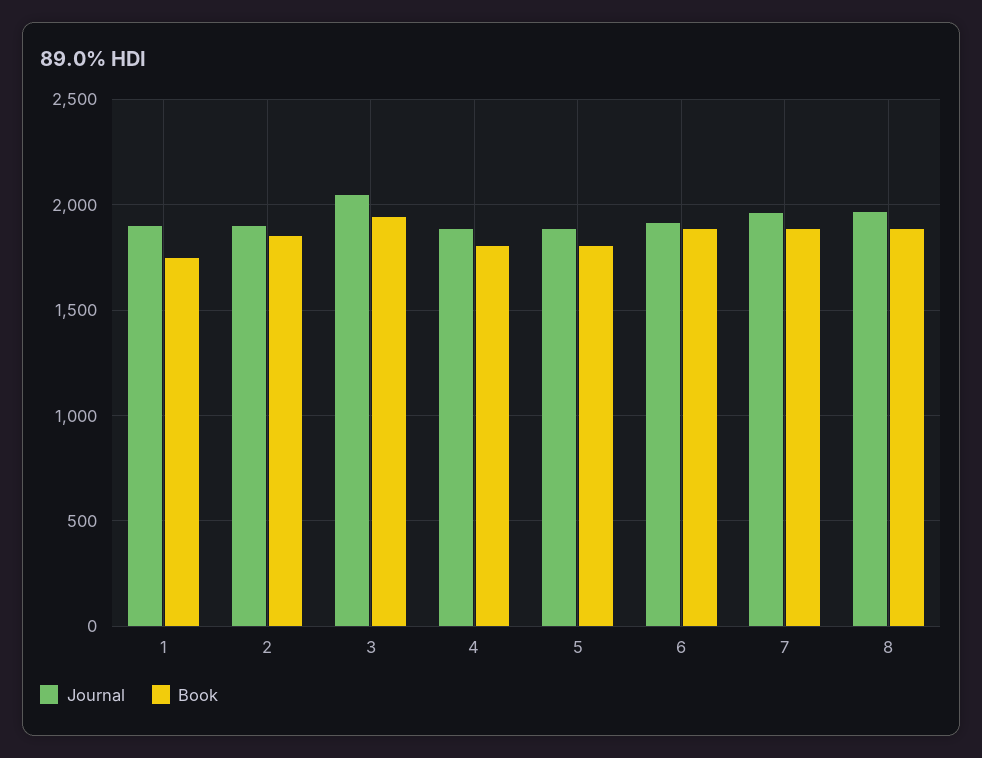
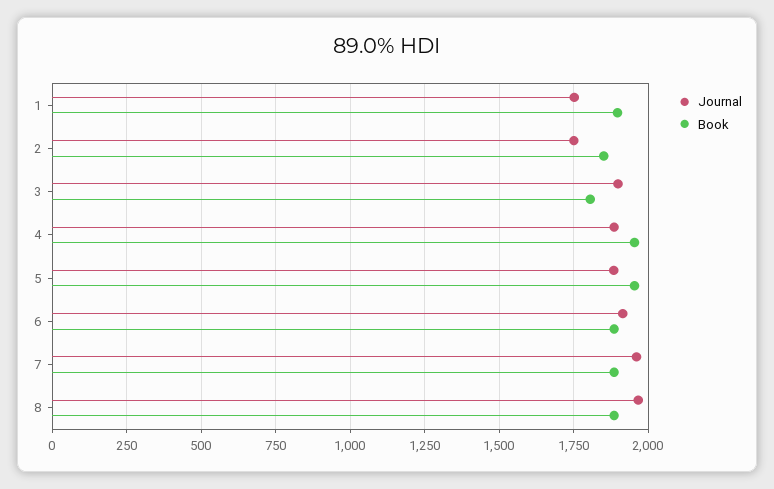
  {
    "Journal": {
-     "1": 1900,
+     "1": 1750,
-     "2": 1900,
+     "2": 1750,
-     "3": 2050,
+     "3": 1900,
      "4": 1875,
      "5": 1875,
      "6": 1925,
      "7": 1950,
      "8": 1975
    },
    "Book": {
-     "1": 1750,
+     "1": 1900,
      "2": 1850,
-     "3": 1950,
+     "3": 1800,
-     "4": 1800,
+     "4": 1950,
-     "5": 1800,
+     "5": 1950,
      "6": 1875,
      "7": 1875,
      "8": 1875
    }
  }

